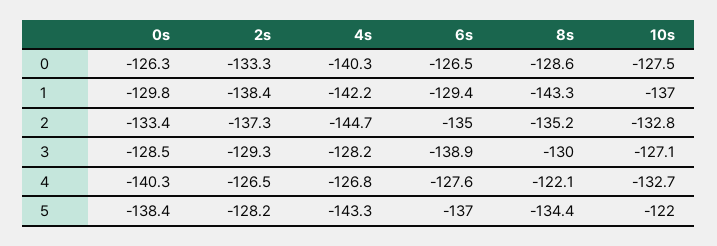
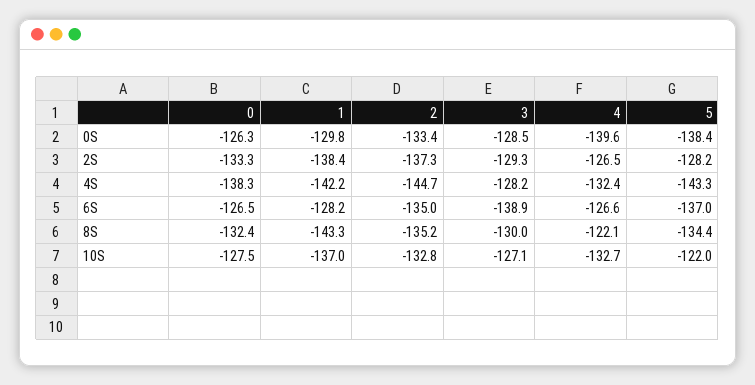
  {
    "0s": {
      "0": -126.3,
      "1": -129.8,
      "2": -133.4,
      "3": -128.5,
-     "4": -140.3,
+     "4": -139.6,
      "5": -138.4
    },
    "2s": {
      "0": -133.3,
      "1": -138.4,
      "2": -137.3,
      "3": -129.3,
      "4": -126.5,
      "5": -128.2
    },
    "4s": {
-     "0": -140.3,
+     "0": -138.3,
      "1": -142.2,
      "2": -144.7,
      "3": -128.2,
-     "4": -126.8,
+     "4": -132.4,
      "5": -143.3
    },
    "6s": {
      "0": -126.5,
-     "1": -129.4,
+     "1": -128.2,
      "2": -135,
      "3": -138.9,
-     "4": -127.6,
+     "4": -126.6,
      "5": -137
    },
    "8s": {
-     "0": -128.6,
+     "0": -132.4,
      "1": -143.3,
      "2": -135.2,
      "3": -130,
      "4": -122.1,
      "5": -134.4
    },
    "10s": {
      "0": -127.5,
      "1": -137,
      "2": -132.8,
      "3": -127.1,
      "4": -132.7,
      "5": -122
    }
  }

